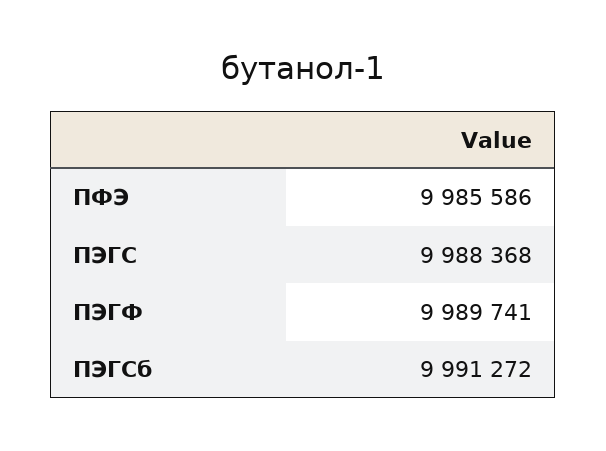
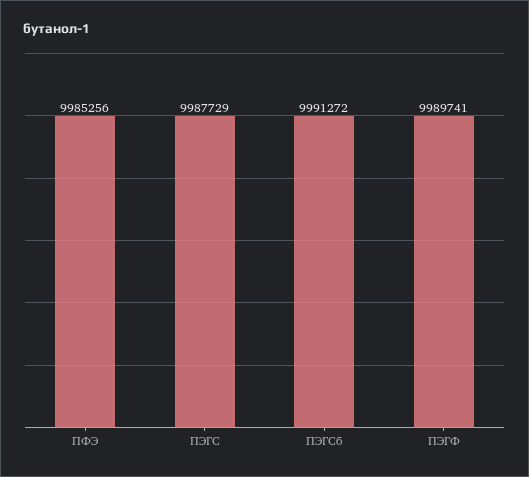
  {
-   "ПФЭ": 9985586,
+   "ПФЭ": 9985256,
-   "ПЭГС": 9988368,
+   "ПЭГС": 9987729,
    "ПЭГФ": 9989741,
    "ПЭГСб": 9991272
  }

